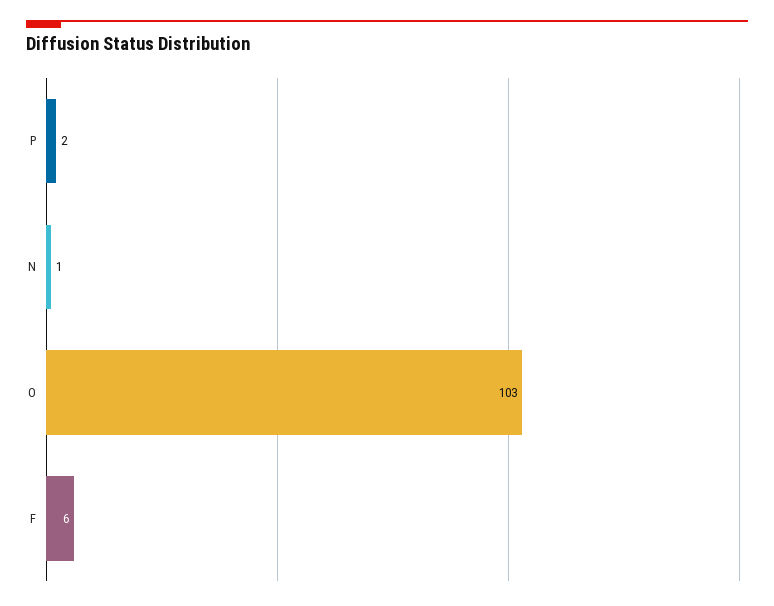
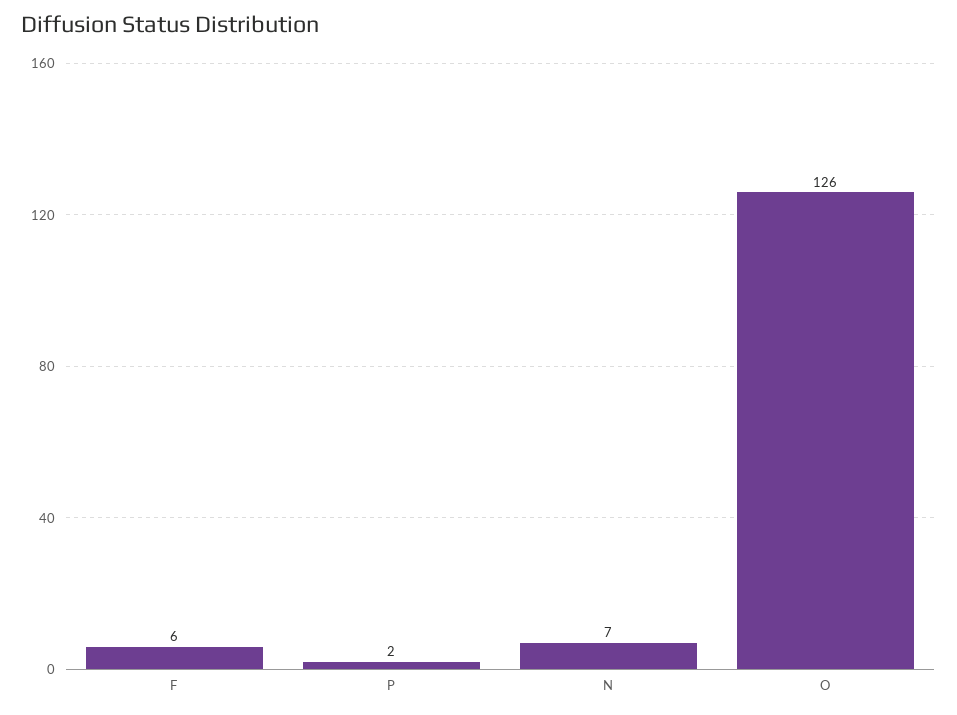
  {
    "P": 2,
-   "N": 1,
+   "N": 7,
-   "O": 103,
+   "O": 126,
    "F": 6
  }

